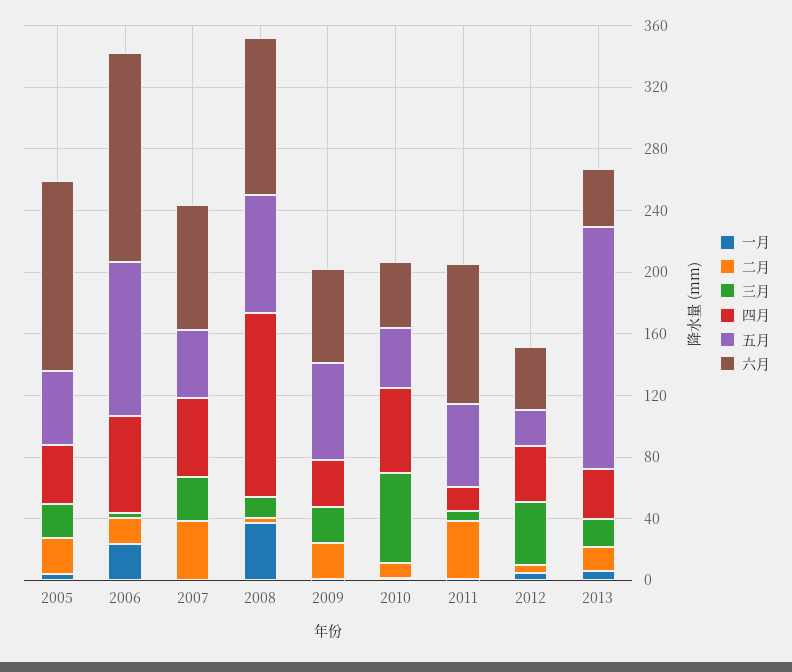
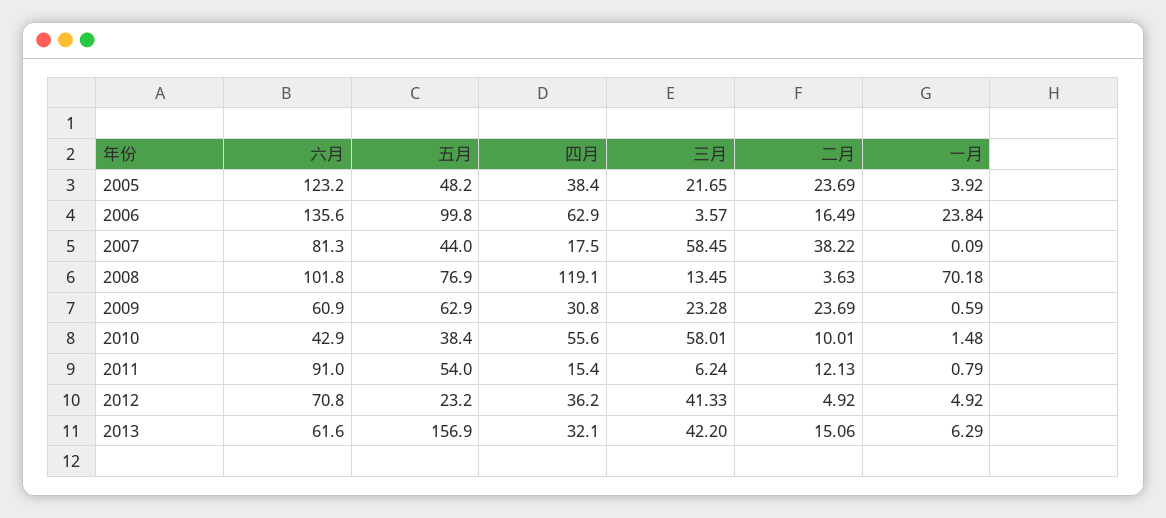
  {
    "一月": {
      "2005": 3.92,
      "2006": 23.84,
      "2007": 0.09,
-     "2008": 40,
+     "2008": 70.18,
      "2009": 0.59,
      "2010": 1.48,
      "2011": 0.79,
      "2012": 4.92,
      "2013": 6.29
    },
    "二月": {
      "2005": 23.69,
      "2006": 16.49,
      "2007": 38.22,
      "2008": 3.63,
      "2009": 23.69,
      "2010": 10.01,
-     "2011": 40,
+     "2011": 12.13,
      "2012": 4.92,
      "2013": 15.06
    },
    "三月": {
      "2005": 21.65,
      "2006": 3.57,
-     "2007": 30,
+     "2007": 58.45,
      "2008": 13.45,
      "2009": 23.28,
      "2010": 58.01,
      "2011": 6.24,
      "2012": 41.33,
-     "2013": 20
+     "2013": 42.2
    },
    "四月": {
      "2005": 38.4,
      "2006": 62.9,
-     "2007": 50,
+     "2007": 17.5,
      "2008": 119.1,
      "2009": 30.8,
      "2010": 55.6,
      "2011": 15.4,
      "2012": 36.2,
      "2013": 32.1
    },
    "五月": {
      "2005": 48.2,
      "2006": 99.8,
      "2007": 44,
      "2008": 76.9,
      "2009": 62.9,
      "2010": 38.4,
      "2011": 54,
      "2012": 23.2,
      "2013": 156.9
    },
    "六月": {
      "2005": 123.2,
      "2006": 135.6,
      "2007": 81.3,
      "2008": 101.8,
      "2009": 60.9,
      "2010": 42.9,
      "2011": 91,
-     "2012": 40,
+     "2012": 70.8,
-     "2013": 40
+     "2013": 61.6
    }
  }

